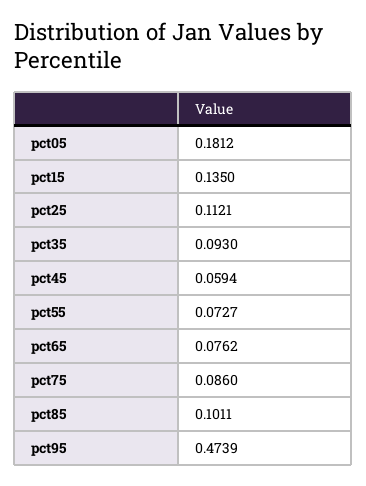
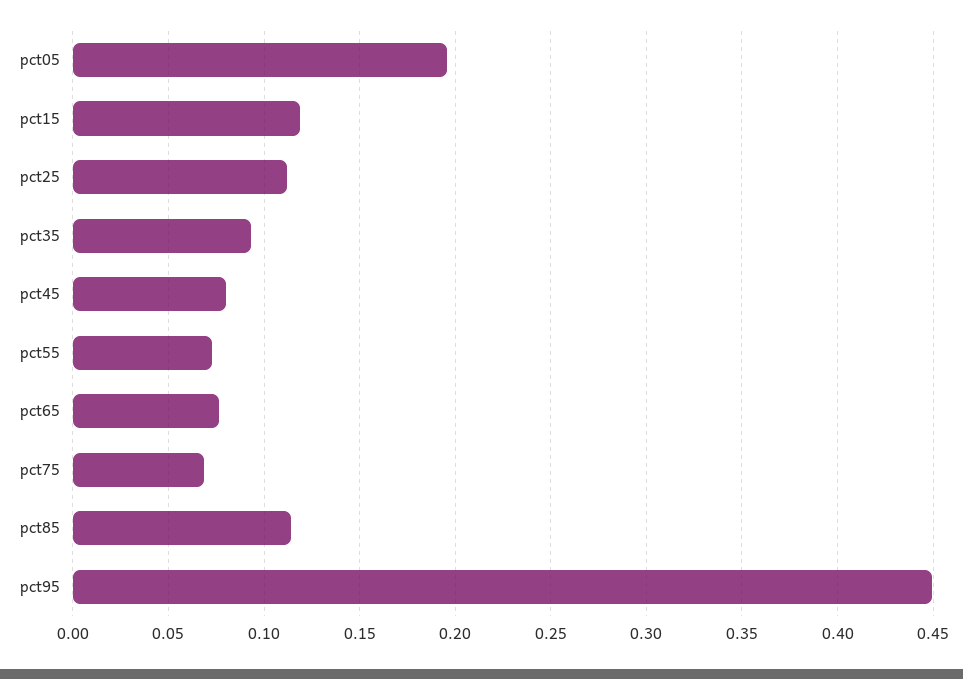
  {
-   "pct05": 0.1812,
+   "pct05": 0.195,
-   "pct15": 0.135,
+   "pct15": 0.12,
    "pct25": 0.1121,
    "pct35": 0.093,
-   "pct45": 0.0594,
+   "pct45": 0.08,
    "pct55": 0.0727,
    "pct65": 0.0762,
-   "pct75": 0.086,
+   "pct75": 0.07,
-   "pct85": 0.1011,
+   "pct85": 0.115,
-   "pct95": 0.4739
+   "pct95": 0.45
  }

